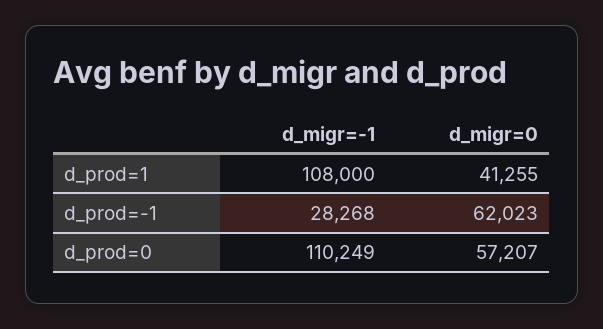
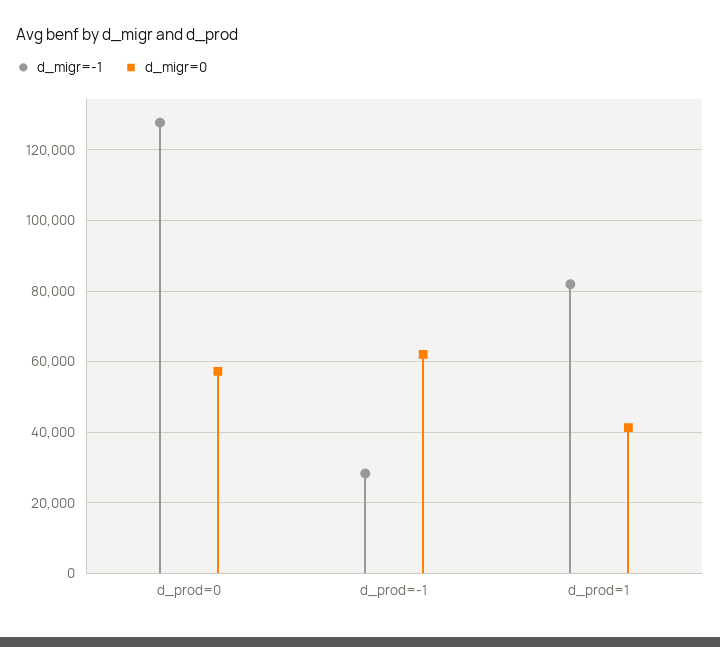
  {
    "d_migr=-1": {
-     "d_prod=1": 108000,
+     "d_prod=1": 82000,
      "d_prod=-1": 28268,
-     "d_prod=0": 110249
+     "d_prod=0": 128000
    },
    "d_migr=0": {
      "d_prod=1": 41255,
      "d_prod=-1": 62023,
      "d_prod=0": 57207
    }
  }

